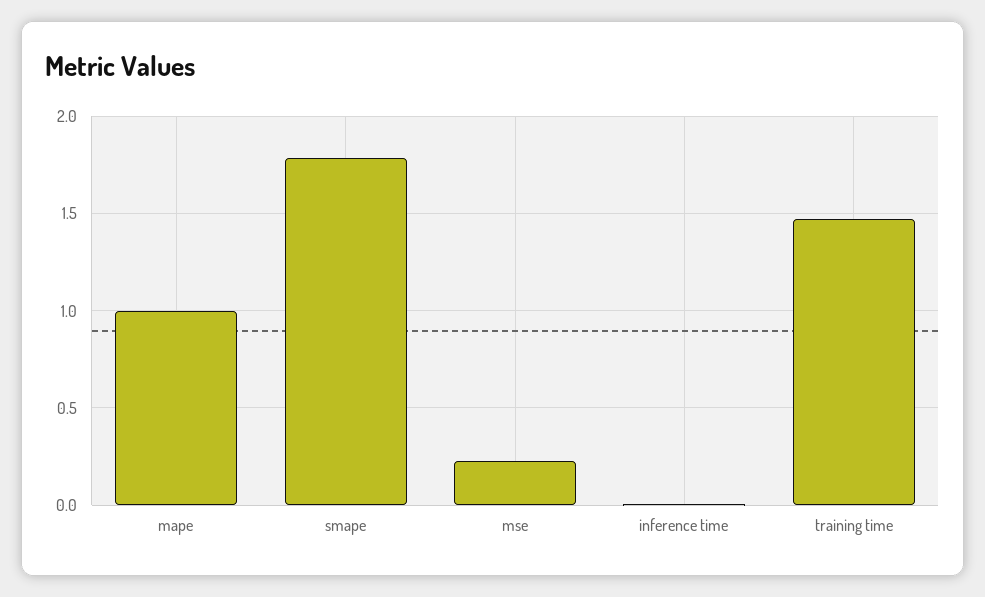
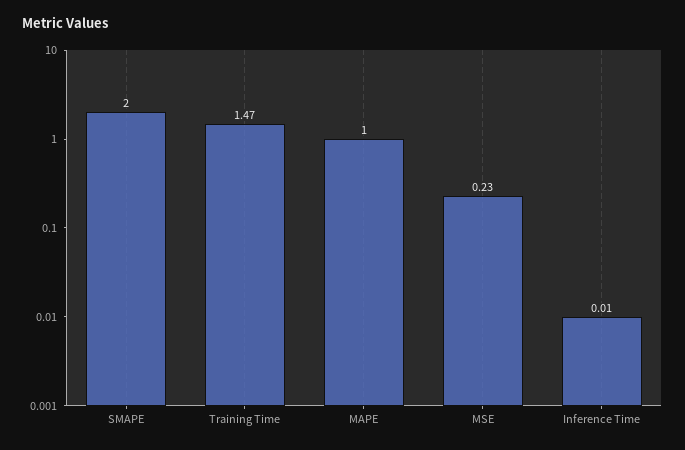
  {
    "mape": 1,
-   "smape": 1.8,
+   "smape": 2,
    "mse": 0.23,
    "inference time": 0.01,
    "training time": 1.47
  }

